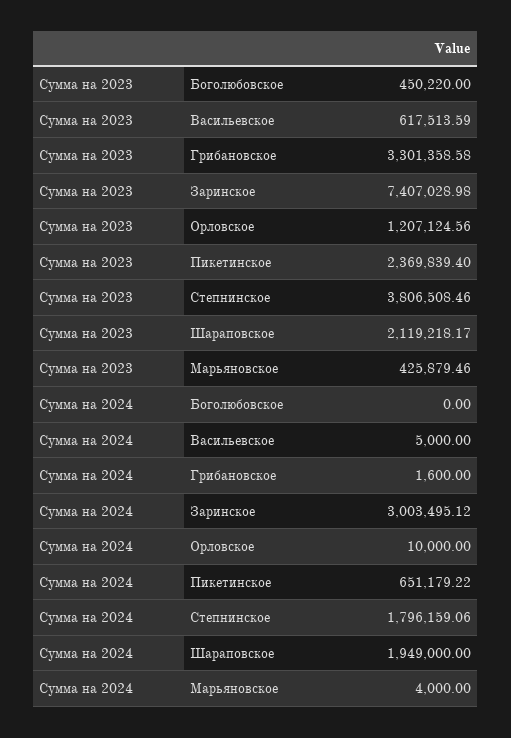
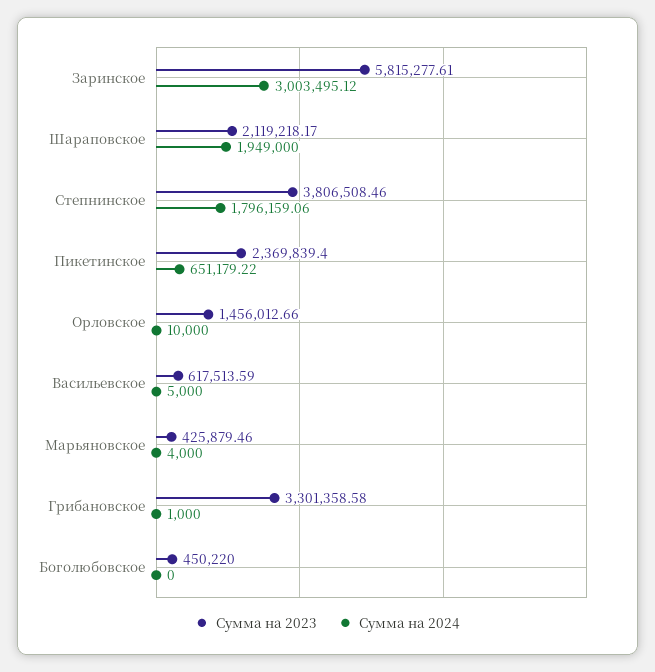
  {
    "Сумма на 2023": {
      "Боголюбовское": 450220,
      "Васильевское": 617513.59,
      "Грибановское": 3301358.58,
-     "Заринское": 7407028.98,
+     "Заринское": 5815277.61,
-     "Орловское": 1207124.56,
+     "Орловское": 1456012.66,
      "Пикетинское": 2369839.4,
      "Степнинское": 3806508.46,
      "Шараповское": 2119218.17,
      "Марьяновское": 425879.46
    },
    "Сумма на 2024": {
      "Боголюбовское": 0,
      "Васильевское": 5000,
-     "Грибановское": 1600,
+     "Грибановское": 1000,
      "Заринское": 3003495.12,
      "Орловское": 10000,
      "Пикетинское": 651179.22,
      "Степнинское": 1796159.06,
      "Шараповское": 1949000,
      "Марьяновское": 4000
    }
  }

